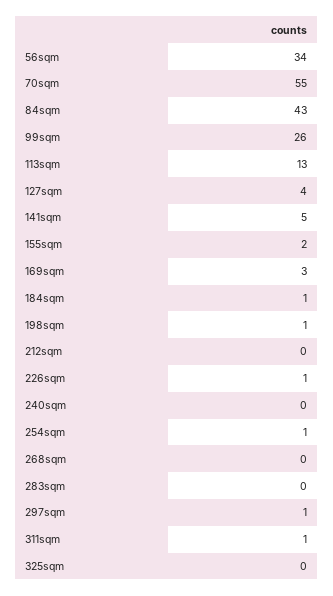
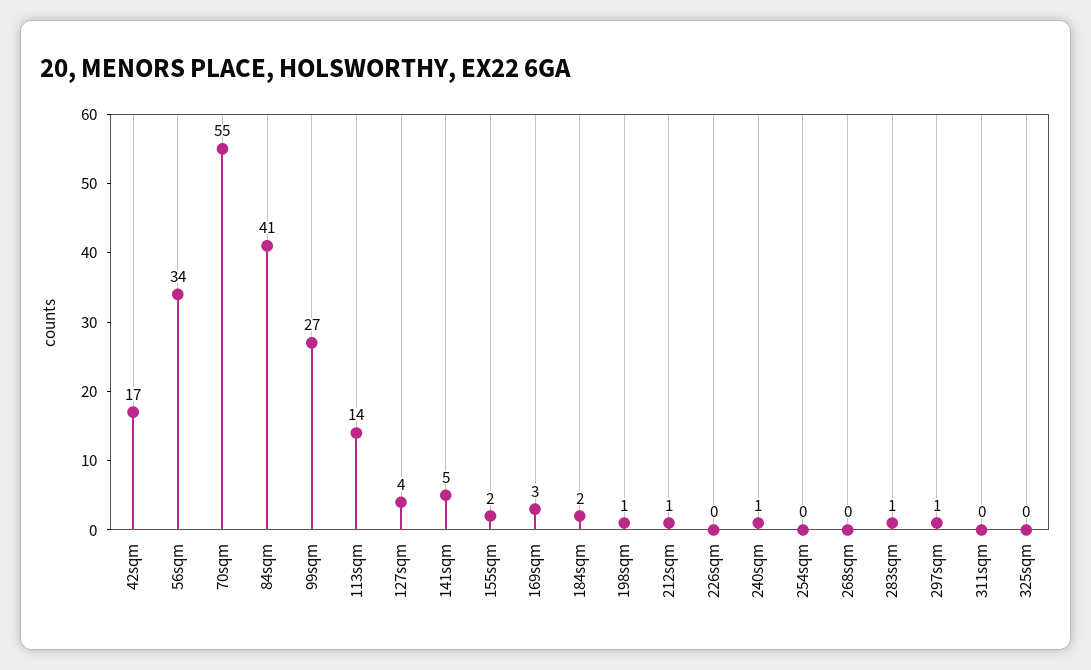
  {
    "56sqm": 34,
    "70sqm": 55,
-   "84sqm": 43,
+   "84sqm": 41,
-   "99sqm": 26,
+   "99sqm": 27,
-   "113sqm": 13,
+   "113sqm": 14,
    "127sqm": 4,
    "141sqm": 5,
    "155sqm": 2,
    "169sqm": 3,
-   "184sqm": 1,
+   "184sqm": 2,
    "198sqm": 1,
-   "212sqm": 0,
+   "212sqm": 1,
-   "226sqm": 1,
+   "226sqm": 0,
-   "240sqm": 0,
+   "240sqm": 1,
-   "254sqm": 1,
+   "254sqm": 0,
    "268sqm": 0,
-   "283sqm": 0,
+   "283sqm": 1,
    "297sqm": 1,
-   "311sqm": 1,
+   "311sqm": 0,
-   "325sqm": 0
+   "325sqm": 0,
+   "42sqm": 17
  }

